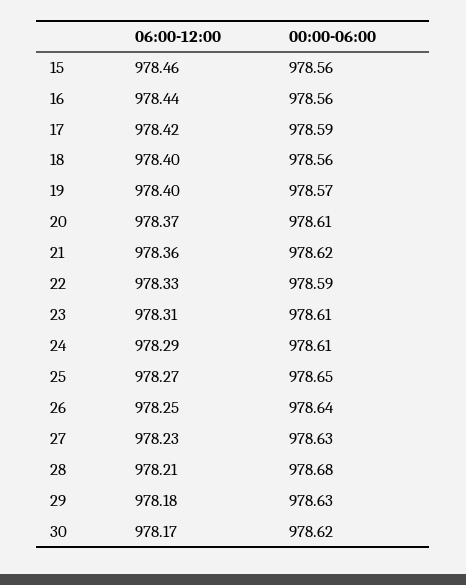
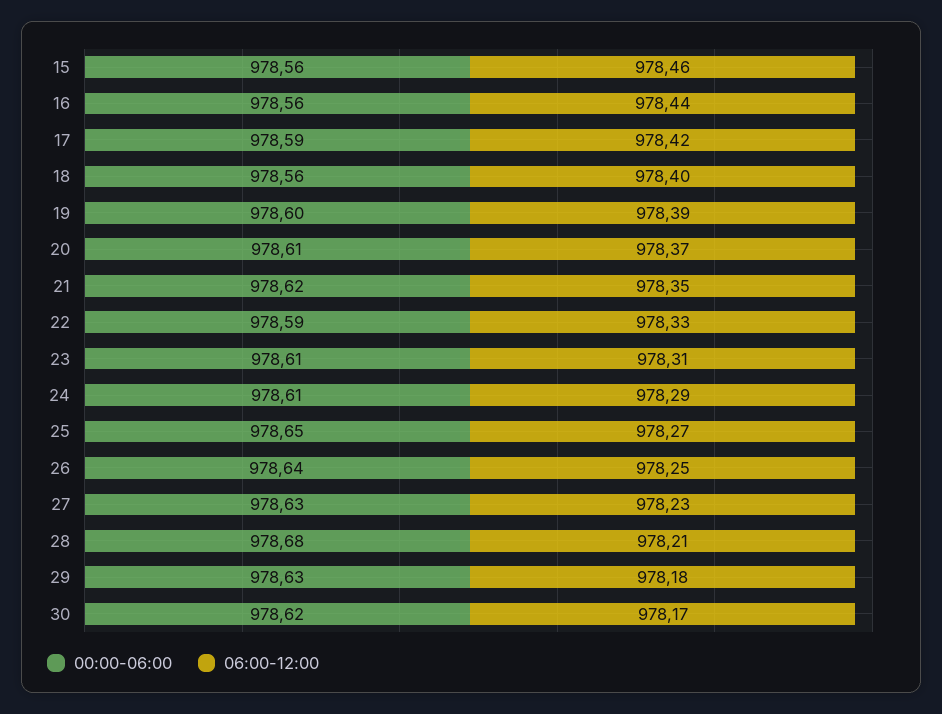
  {
    "06:00-12:00": {
      "15": 978.46,
      "16": 978.44,
      "17": 978.42,
      "18": 978.4,
-     "19": 978.4,
+     "19": 978.39,
      "20": 978.37,
-     "21": 978.36,
+     "21": 978.35,
      "22": 978.33,
      "23": 978.31,
      "24": 978.29,
      "25": 978.27,
      "26": 978.25,
      "27": 978.23,
      "28": 978.21,
      "29": 978.18,
      "30": 978.17
    },
    "00:00-06:00": {
      "15": 978.56,
      "16": 978.56,
      "17": 978.59,
      "18": 978.56,
-     "19": 978.57,
+     "19": 978.6,
      "20": 978.61,
      "21": 978.62,
      "22": 978.59,
      "23": 978.61,
      "24": 978.61,
      "25": 978.65,
      "26": 978.64,
      "27": 978.63,
      "28": 978.68,
      "29": 978.63,
      "30": 978.62
    }
  }

